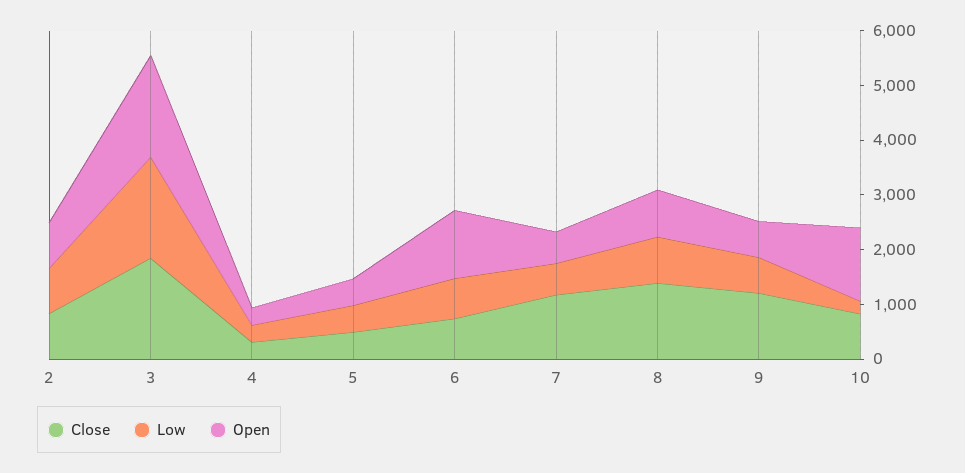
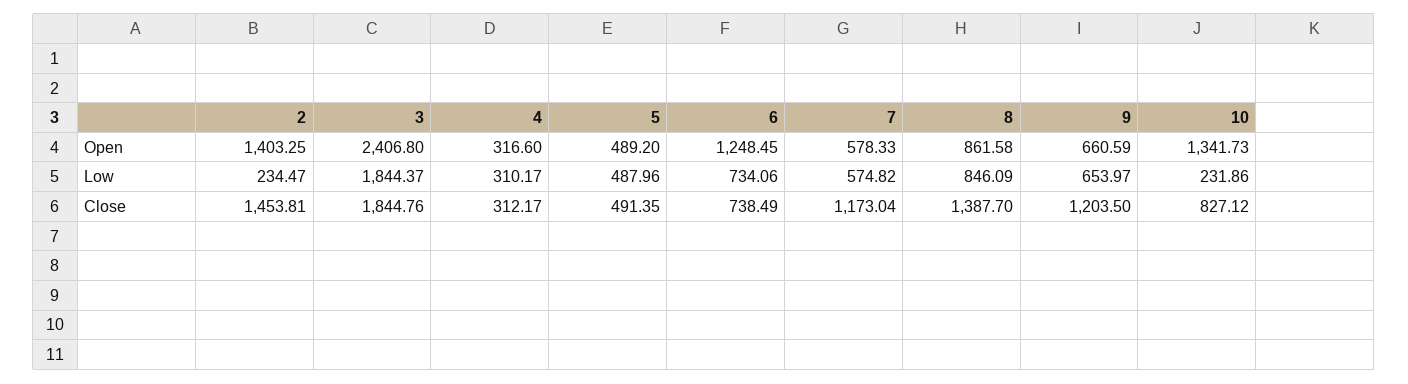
  {
    "Close": {
-     "2": 800,
+     "2": 1453.81,
      "3": 1844.76,
      "4": 312.17,
      "5": 491.35,
      "6": 738.49,
      "7": 1173.04,
      "8": 1387.7,
      "9": 1203.5,
      "10": 827.12
    },
    "Low": {
-     "2": 800,
+     "2": 234.47,
      "3": 1844.37,
      "4": 310.17,
      "5": 487.96,
      "6": 734.06,
      "7": 574.82,
      "8": 846.09,
      "9": 653.97,
      "10": 231.86
    },
    "Open": {
-     "2": 800,
+     "2": 1403.25,
-     "3": 1800,
+     "3": 2406.8,
      "4": 316.6,
      "5": 489.2,
      "6": 1248.45,
      "7": 578.33,
      "8": 861.58,
      "9": 660.59,
      "10": 1341.73
    }
  }

